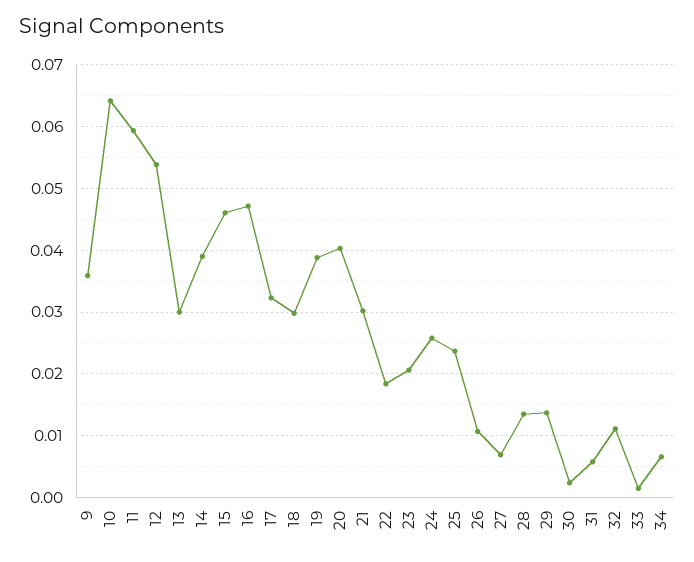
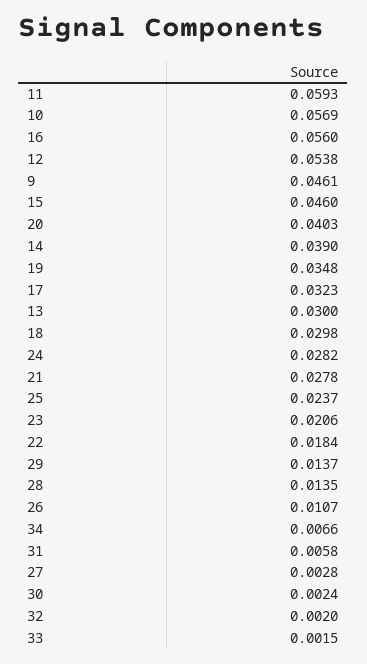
  {
-   "9": 0.036,
+   "9": 0.0461,
-   "10": 0.064,
+   "10": 0.0569,
    "11": 0.0593,
    "12": 0.0538,
    "13": 0.03,
    "14": 0.039,
    "15": 0.046,
-   "16": 0.047,
+   "16": 0.056,
    "17": 0.0323,
    "18": 0.0298,
-   "19": 0.039,
+   "19": 0.0348,
    "20": 0.0403,
-   "21": 0.03,
+   "21": 0.0278,
    "22": 0.0184,
    "23": 0.0206,
-   "24": 0.026,
+   "24": 0.0282,
    "25": 0.0237,
    "26": 0.0107,
-   "27": 0.007,
+   "27": 0.0028,
    "28": 0.0135,
    "29": 0.0137,
    "30": 0.0024,
    "31": 0.0058,
-   "32": 0.011,
+   "32": 0.002,
    "33": 0.0015,
    "34": 0.0066
  }

